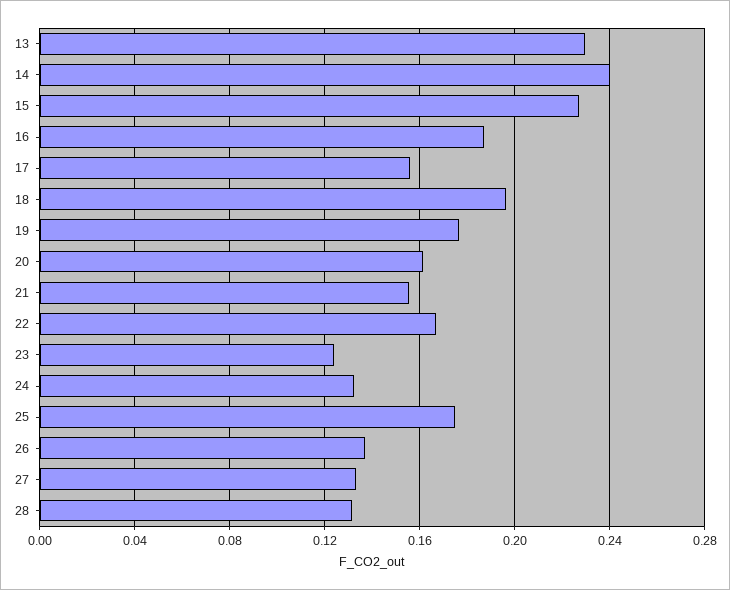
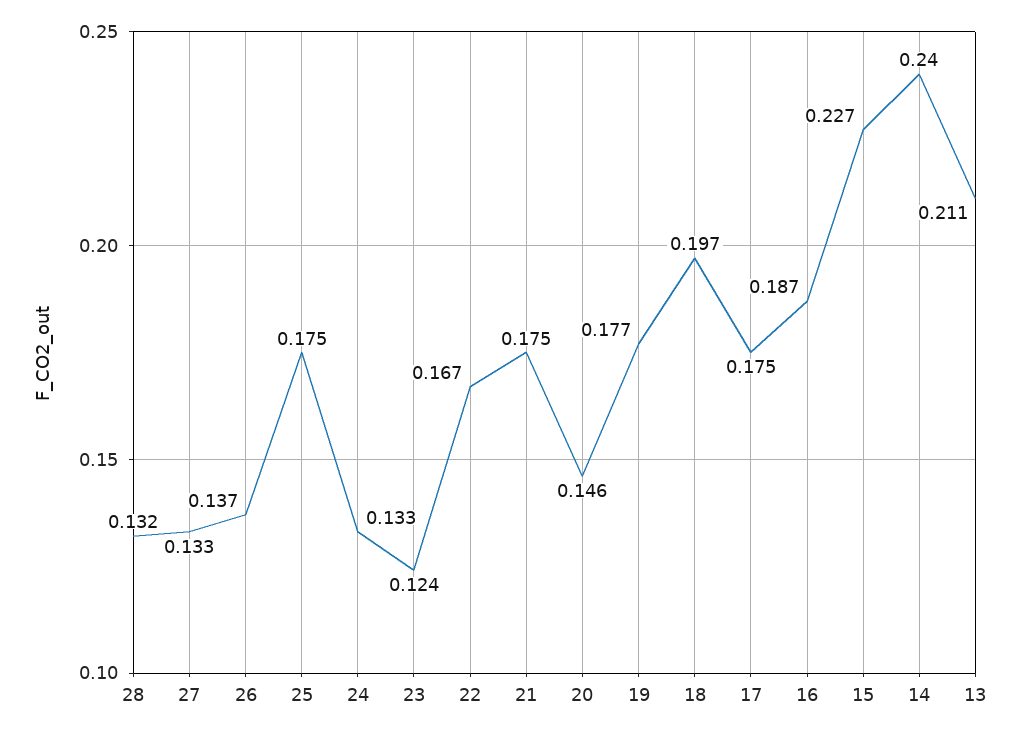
  {
-   "13": 0.23,
+   "13": 0.211,
    "14": 0.24,
    "15": 0.227,
    "16": 0.187,
-   "17": 0.155,
+   "17": 0.175,
    "18": 0.197,
    "19": 0.177,
-   "20": 0.16,
+   "20": 0.146,
-   "21": 0.155,
+   "21": 0.175,
    "22": 0.167,
    "23": 0.124,
    "24": 0.133,
    "25": 0.175,
    "26": 0.137,
    "27": 0.133,
    "28": 0.132
  }

